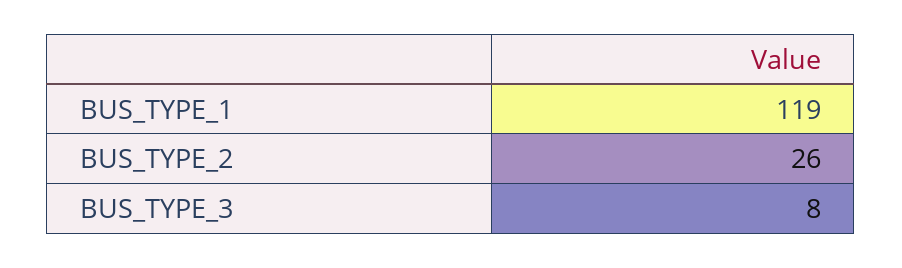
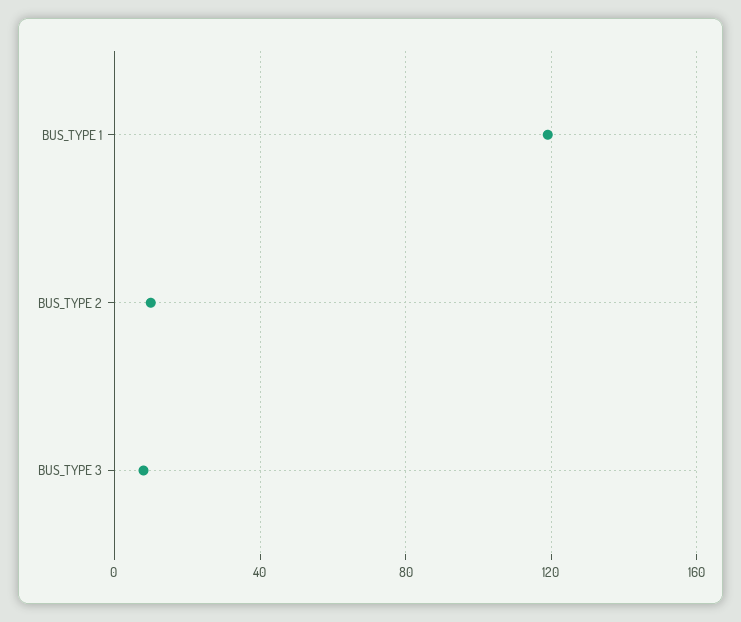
  {
    "BUS_TYPE_1": 119,
-   "BUS_TYPE_2": 26,
+   "BUS_TYPE_2": 10,
    "BUS_TYPE_3": 8
  }

